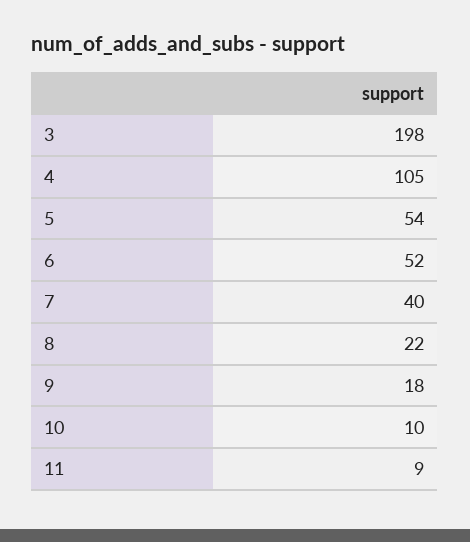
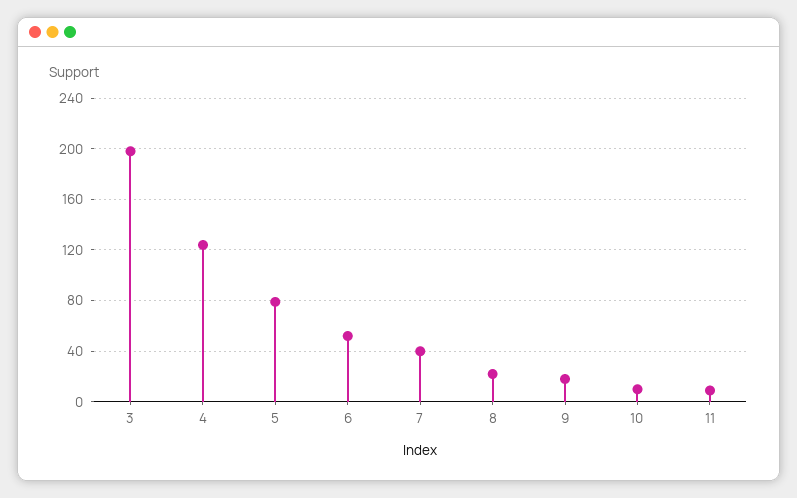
  {
    "3": 198,
-   "4": 105,
+   "4": 125,
-   "5": 54,
+   "5": 80,
    "6": 52,
    "7": 40,
    "8": 22,
    "9": 18,
    "10": 10,
    "11": 9
  }

